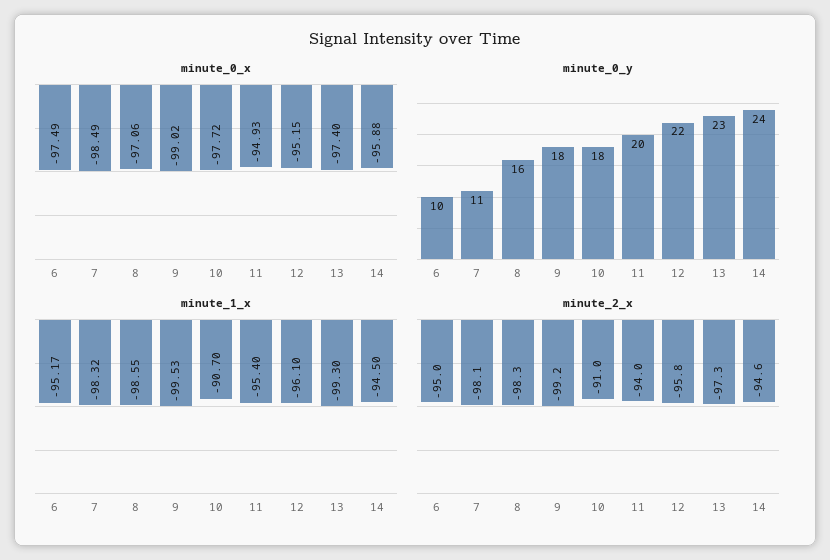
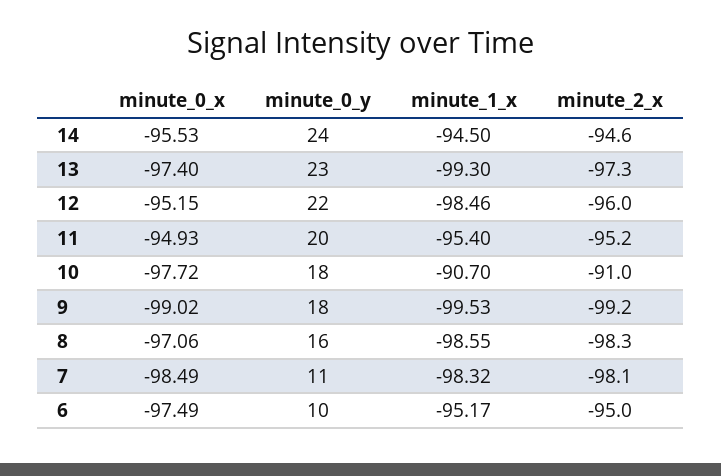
  {
    "minute_0_x": {
      "6": -97.49,
      "7": -98.49,
      "8": -97.06,
      "9": -99.02,
      "10": -97.72,
      "11": -94.93,
      "12": -95.15,
      "13": -97.4,
-     "14": -95.88
+     "14": -95.53
    },
    "minute_0_y": {
      "6": 10,
      "7": 11,
      "8": 16,
      "9": 18,
      "10": 18,
      "11": 20,
      "12": 22,
      "13": 23,
      "14": 24
    },
    "minute_1_x": {
      "6": -95.17,
      "7": -98.32,
      "8": -98.55,
      "9": -99.53,
      "10": -90.7,
      "11": -95.4,
-     "12": -96.1,
+     "12": -98.46,
      "13": -99.3,
      "14": -94.5
    },
    "minute_2_x": {
      "6": -95,
      "7": -98.1,
      "8": -98.3,
      "9": -99.2,
      "10": -91,
-     "11": -94,
+     "11": -95.2,
-     "12": -95.8,
+     "12": -96,
      "13": -97.3,
      "14": -94.6
    }
  }

